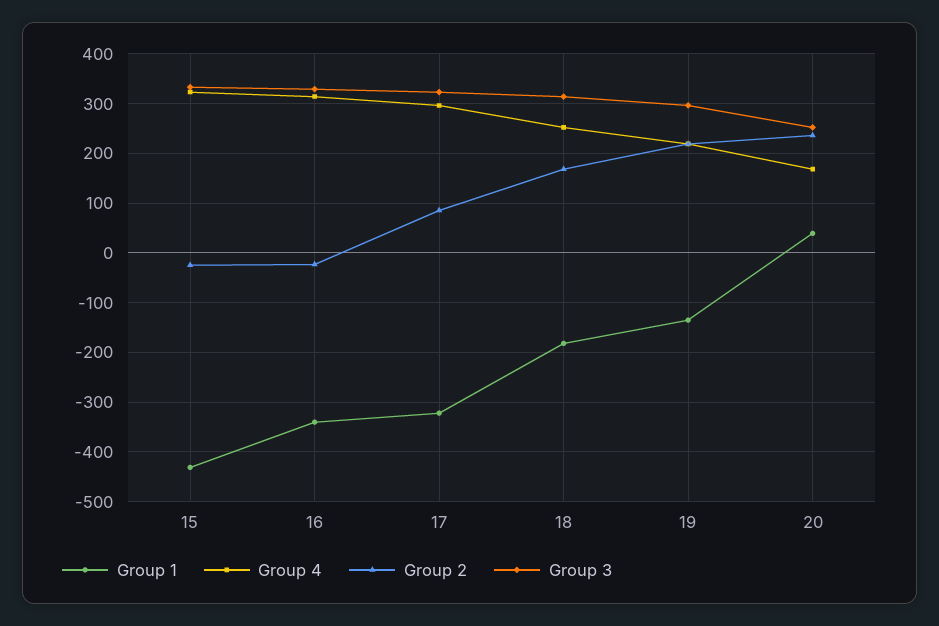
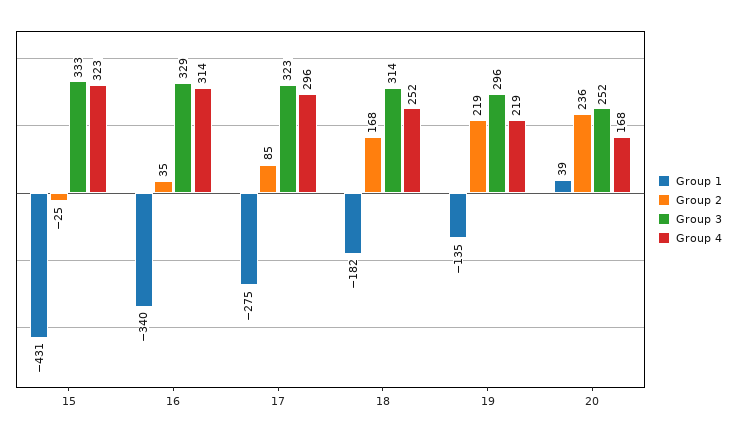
  {
    "Group 1": {
      "15": -431,
      "16": -340,
-     "17": -320,
+     "17": -275,
      "18": -182,
      "19": -135,
      "20": 39
    },
    "Group 4": {
      "15": 323,
      "16": 314,
      "17": 296,
      "18": 252,
      "19": 219,
      "20": 168
    },
    "Group 2": {
      "15": -25,
-     "16": -20,
+     "16": 35,
      "17": 85,
      "18": 168,
      "19": 219,
      "20": 236
    },
    "Group 3": {
      "15": 333,
      "16": 329,
      "17": 323,
      "18": 314,
      "19": 296,
      "20": 252
    }
  }

